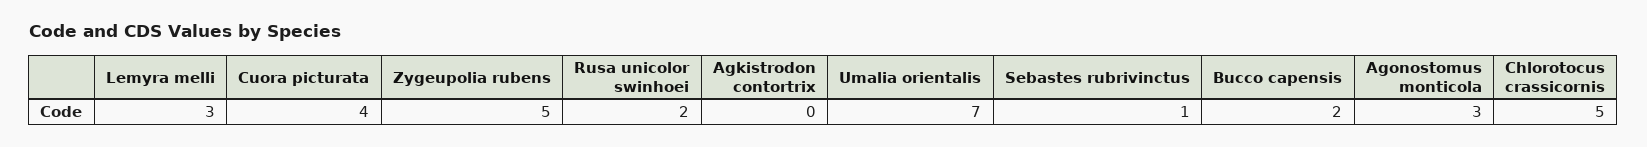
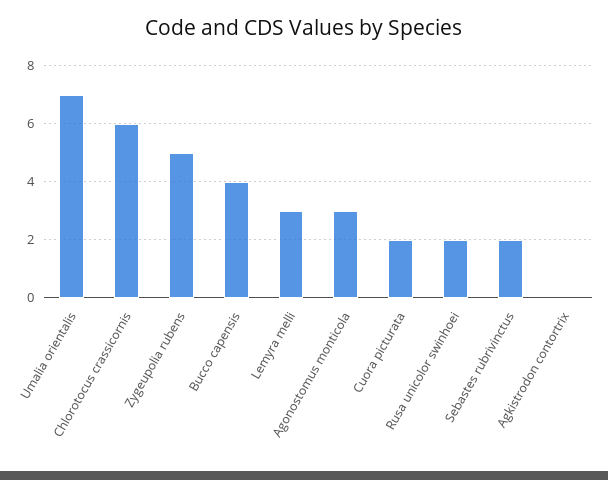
  {
    "Lemyra melli": 3,
-   "Cuora picturata": 4,
+   "Cuora picturata": 2,
    "Zygeupolia rubens": 5,
    "Rusa unicolor swinhoei": 2,
    "Agkistrodon contortrix": 0,
    "Umalia orientalis": 7,
-   "Sebastes rubrivinctus": 1,
+   "Sebastes rubrivinctus": 2,
-   "Bucco capensis": 2,
+   "Bucco capensis": 4,
    "Agonostomus monticola": 3,
-   "Chlorotocus crassicornis": 5
+   "Chlorotocus crassicornis": 6
  }

